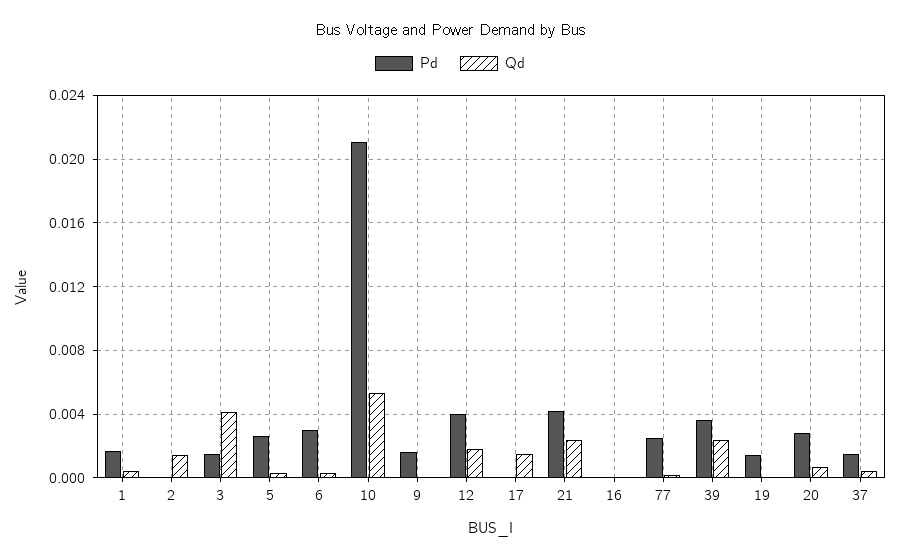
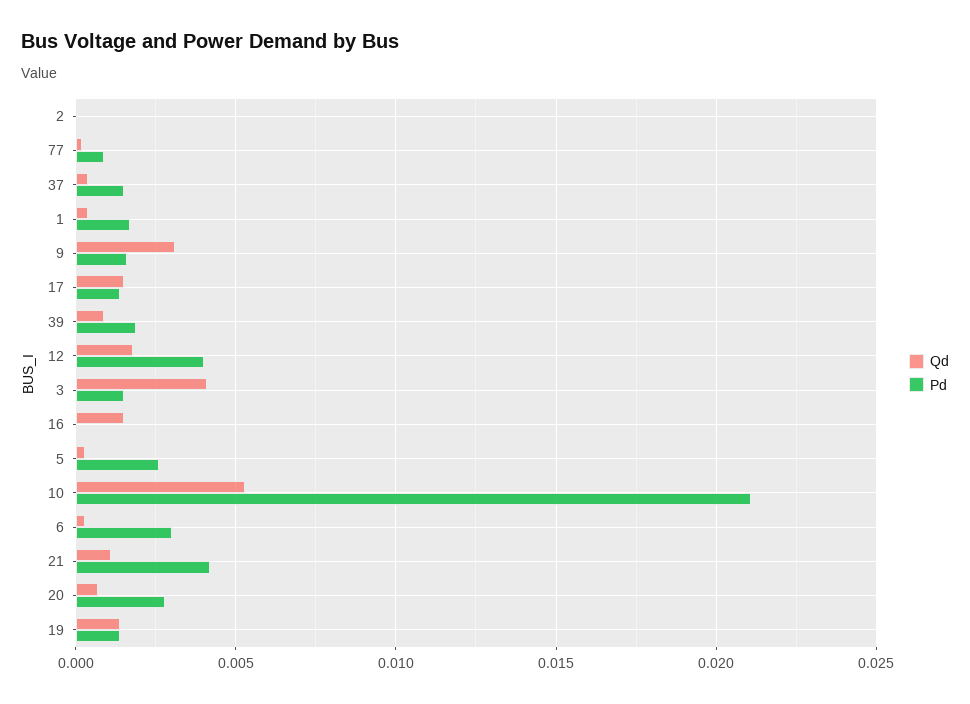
  {
    "Pd": {
      "1": 0.0015,
      "2": 0,
      "3": 0.0015,
      "5": 0.0025,
      "6": 0.003,
      "10": 0.021,
      "9": 0.0015,
      "12": 0.004,
-     "17": 0,
+     "17": 0.0015,
      "21": 0.004,
      "16": 0,
-     "77": 0.0025,
+     "77": 0.001,
-     "39": 0.0035,
+     "39": 0.002,
      "19": 0.0015,
      "20": 0.003,
      "37": 0.0015
    },
    "Qd": {
      "1": 0.0005,
-     "2": 0.0015,
+     "2": 0,
      "3": 0.004,
      "5": 0.0005,
      "6": 0.0005,
      "10": 0.0055,
-     "9": 0,
+     "9": 0.003,
      "12": 0.002,
      "17": 0.0015,
-     "21": 0.0025,
+     "21": 0.001,
-     "16": 0,
+     "16": 0.0015,
      "77": 0,
-     "39": 0.0025,
+     "39": 0.001,
-     "19": 0,
+     "19": 0.0015,
      "20": 0.0005,
      "37": 0.0005
    }
  }

